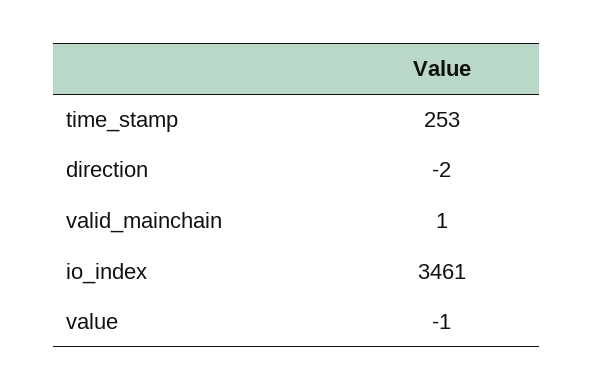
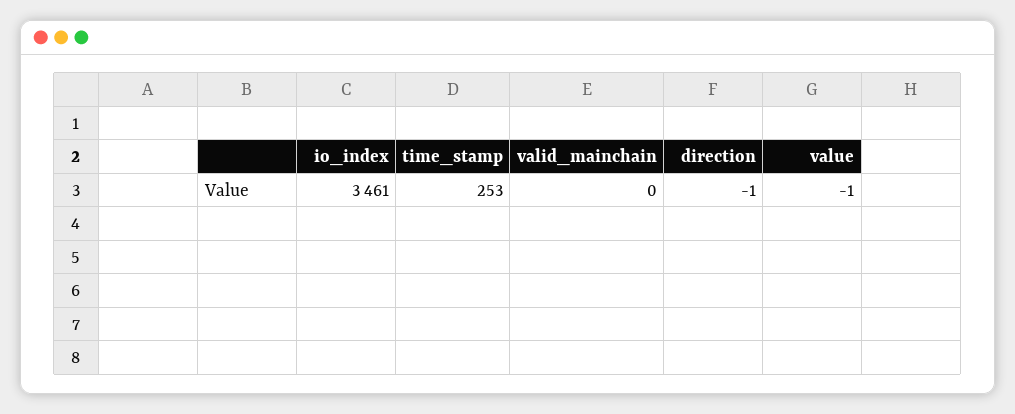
  {
    "time_stamp": 253,
-   "direction": -2,
+   "direction": -1,
-   "valid_mainchain": 1,
+   "valid_mainchain": 0,
    "io_index": 3461,
    "value": -1
  }

